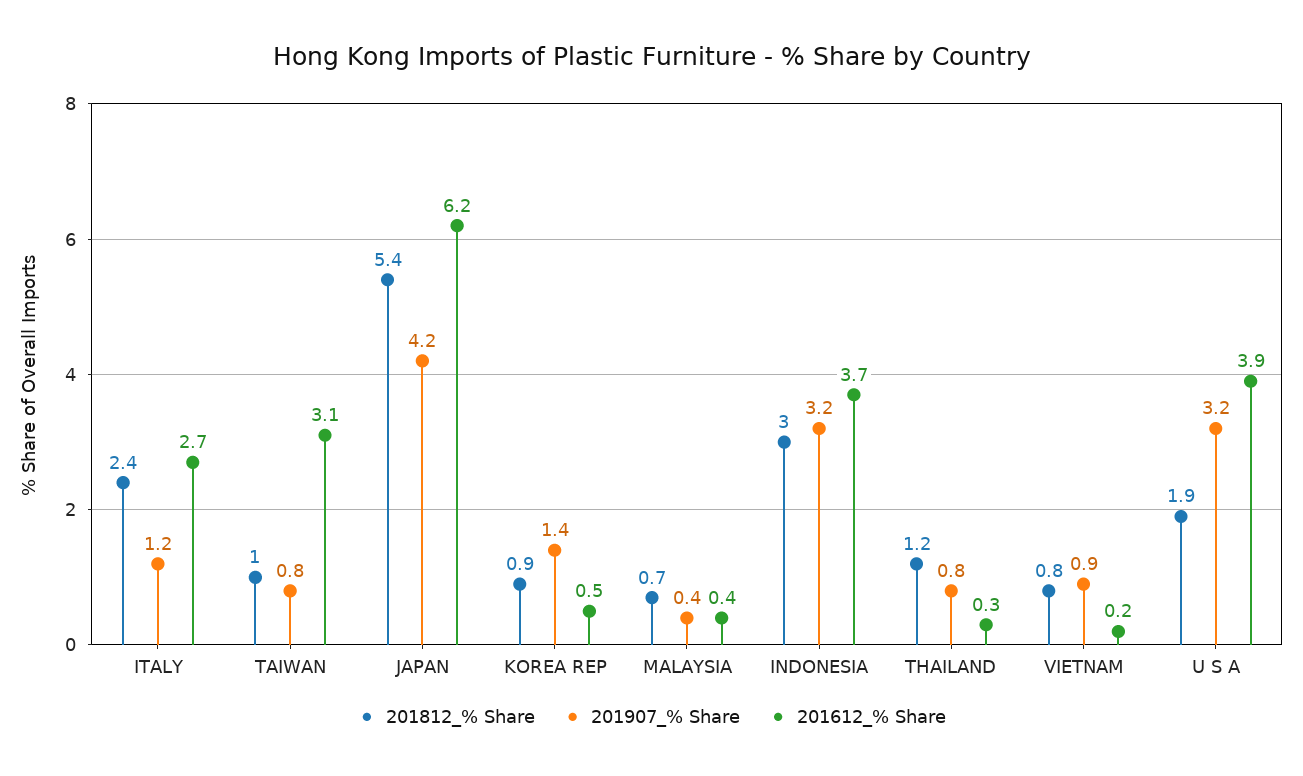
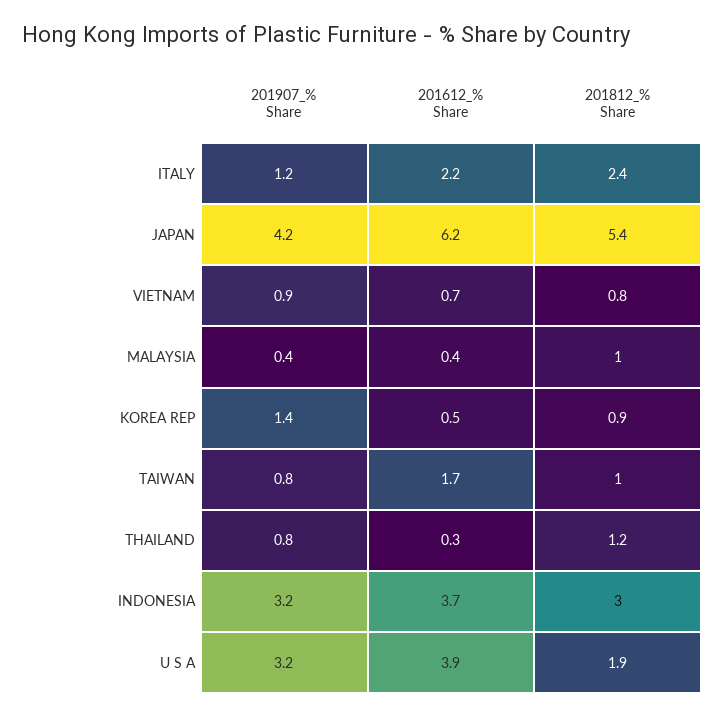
  {
    "201812_% Share": {
      "ITALY": 2.4,
      "TAIWAN": 1,
      "JAPAN": 5.4,
      "KOREA REP": 0.9,
-     "MALAYSIA": 0.7,
+     "MALAYSIA": 1,
      "INDONESIA": 3,
      "THAILAND": 1.2,
      "VIETNAM": 0.8,
      "U S A": 1.9
    },
    "201907_% Share": {
      "ITALY": 1.2,
      "TAIWAN": 0.8,
      "JAPAN": 4.2,
      "KOREA REP": 1.4,
      "MALAYSIA": 0.4,
      "INDONESIA": 3.2,
      "THAILAND": 0.8,
      "VIETNAM": 0.9,
      "U S A": 3.2
    },
    "201612_% Share": {
-     "ITALY": 2.7,
+     "ITALY": 2.2,
-     "TAIWAN": 3.1,
+     "TAIWAN": 1.7,
      "JAPAN": 6.2,
      "KOREA REP": 0.5,
      "MALAYSIA": 0.4,
      "INDONESIA": 3.7,
      "THAILAND": 0.3,
-     "VIETNAM": 0.2,
+     "VIETNAM": 0.7,
      "U S A": 3.9
    }
  }

